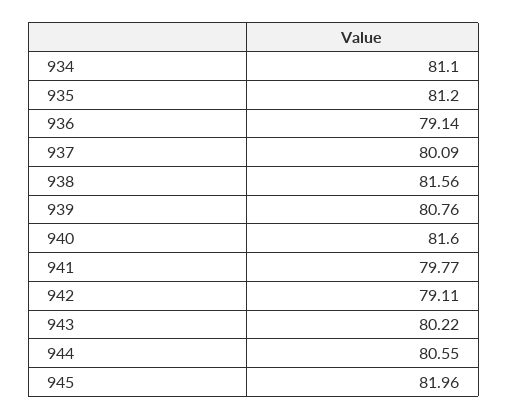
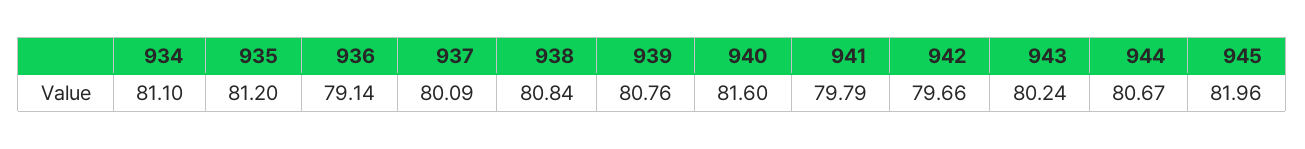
  {
    "934": 81.1,
    "935": 81.2,
    "936": 79.14,
    "937": 80.09,
-   "938": 81.56,
+   "938": 80.84,
    "939": 80.76,
    "940": 81.6,
-   "941": 79.77,
+   "941": 79.79,
-   "942": 79.11,
+   "942": 79.66,
-   "943": 80.22,
+   "943": 80.24,
-   "944": 80.55,
+   "944": 80.67,
    "945": 81.96
  }

